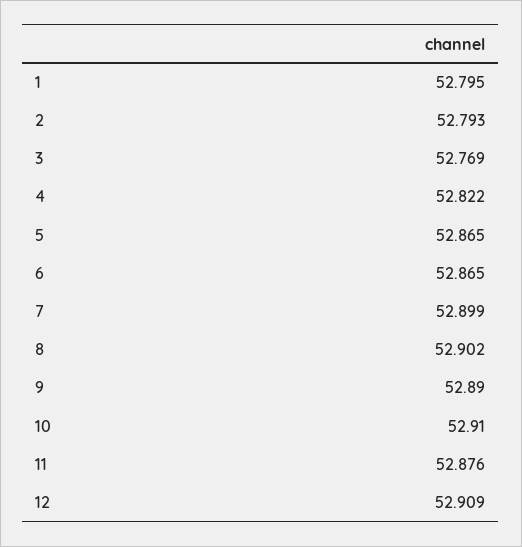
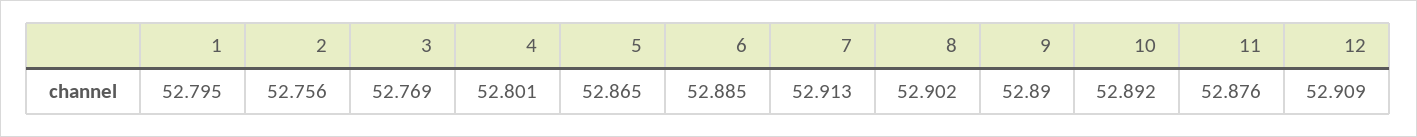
  {
    "1": 52.795,
-   "2": 52.793,
+   "2": 52.756,
    "3": 52.769,
-   "4": 52.822,
+   "4": 52.801,
    "5": 52.865,
-   "6": 52.865,
+   "6": 52.885,
-   "7": 52.899,
+   "7": 52.913,
    "8": 52.902,
    "9": 52.89,
-   "10": 52.91,
+   "10": 52.892,
    "11": 52.876,
    "12": 52.909
  }

